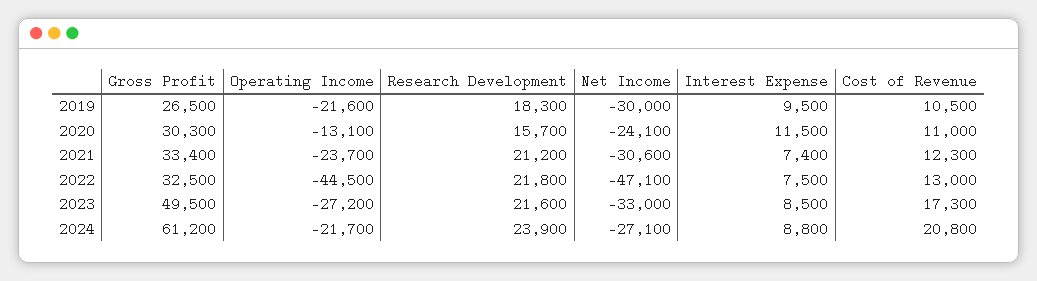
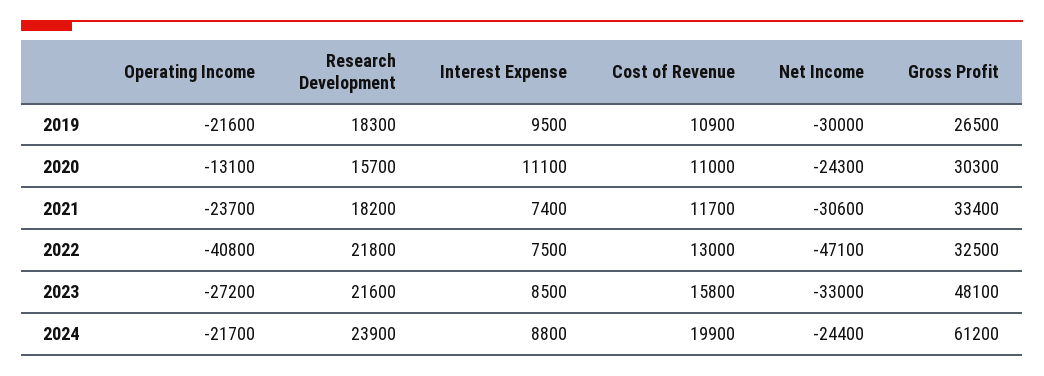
  {
    "Gross Profit": {
      "2019": 26500,
      "2020": 30300,
      "2021": 33400,
      "2022": 32500,
-     "2023": 49500,
+     "2023": 48100,
      "2024": 61200
    },
    "Operating Income": {
      "2019": -21600,
      "2020": -13100,
      "2021": -23700,
-     "2022": -44500,
+     "2022": -40800,
      "2023": -27200,
      "2024": -21700
    },
    "Research Development": {
      "2019": 18300,
      "2020": 15700,
-     "2021": 21200,
+     "2021": 18200,
      "2022": 21800,
      "2023": 21600,
      "2024": 23900
    },
    "Net Income": {
      "2019": -30000,
-     "2020": -24100,
+     "2020": -24300,
      "2021": -30600,
      "2022": -47100,
      "2023": -33000,
-     "2024": -27100
+     "2024": -24400
    },
    "Interest Expense": {
      "2019": 9500,
-     "2020": 11500,
+     "2020": 11100,
      "2021": 7400,
      "2022": 7500,
      "2023": 8500,
      "2024": 8800
    },
    "Cost of Revenue": {
-     "2019": 10500,
+     "2019": 10900,
      "2020": 11000,
-     "2021": 12300,
+     "2021": 11700,
      "2022": 13000,
-     "2023": 17300,
+     "2023": 15800,
-     "2024": 20800
+     "2024": 19900
    }
  }

